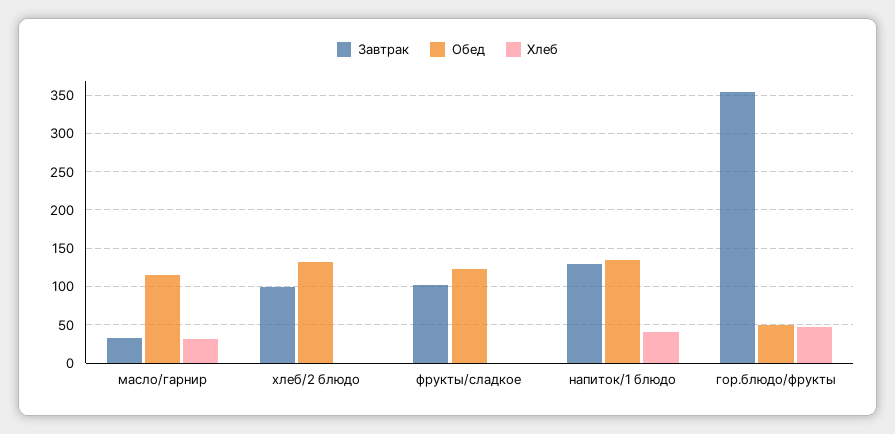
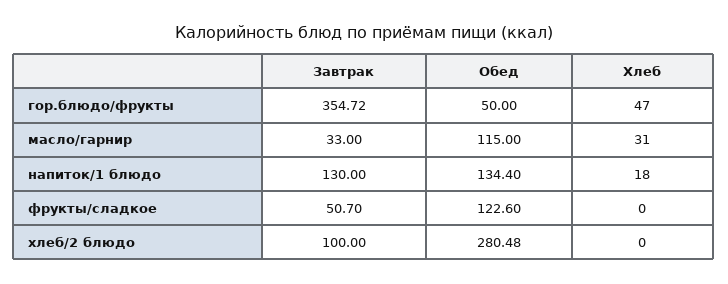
  {
    "Завтрак": {
      "масло/гарнир": 33,
      "хлеб/2 блюдо": 100,
-     "фрукты/сладкое": 100,
+     "фрукты/сладкое": 50.7,
      "напиток/1 блюдо": 130,
      "гор.блюдо/фрукты": 354.72
    },
    "Обед": {
      "масло/гарнир": 115,
-     "хлеб/2 блюдо": 130,
+     "хлеб/2 блюдо": 280.48,
      "фрукты/сладкое": 122.6,
      "напиток/1 блюдо": 134.4,
      "гор.блюдо/фрукты": 50
    },
    "Хлеб": {
      "масло/гарнир": 31,
      "хлеб/2 блюдо": 0,
      "фрукты/сладкое": 0,
-     "напиток/1 блюдо": 40,
+     "напиток/1 блюдо": 18,
      "гор.блюдо/фрукты": 47
    }
  }

